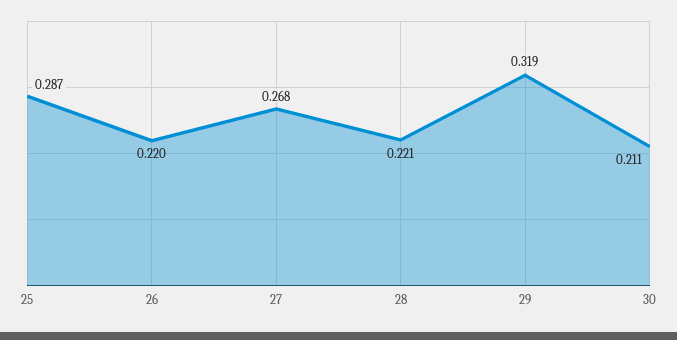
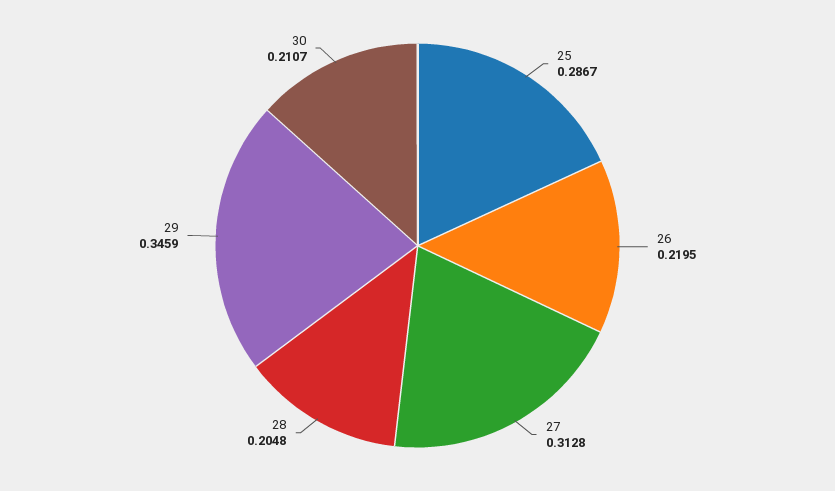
  {
    "25": 0.2867,
    "26": 0.2195,
-   "27": 0.268,
+   "27": 0.3128,
-   "28": 0.221,
+   "28": 0.2048,
-   "29": 0.319,
+   "29": 0.3459,
    "30": 0.2107
  }

